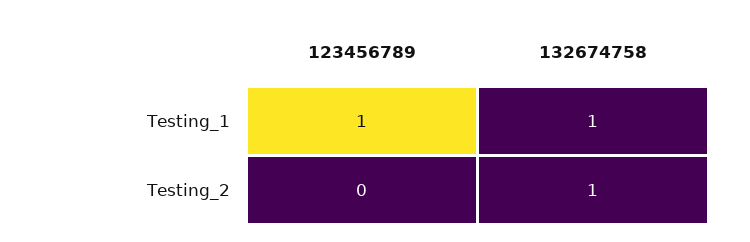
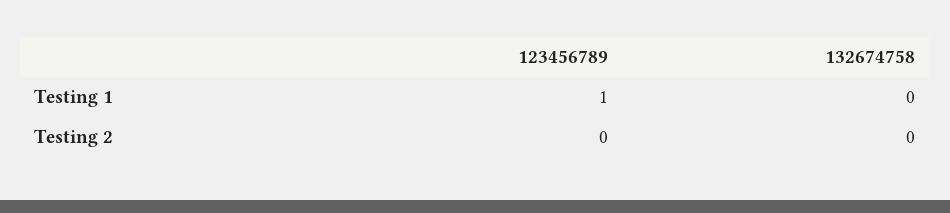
  {
    "123456789": {
      "Testing_1": 1,
      "Testing_2": 0
    },
    "132674758": {
-     "Testing_1": 1,
+     "Testing_1": 0,
-     "Testing_2": 1
+     "Testing_2": 0
    }
  }

